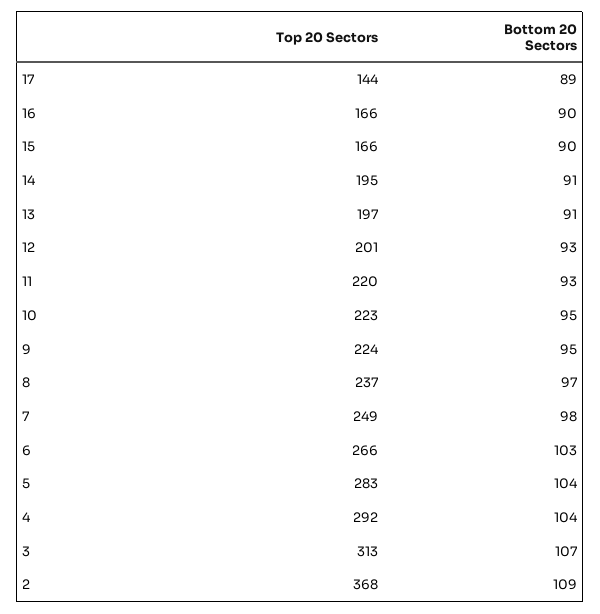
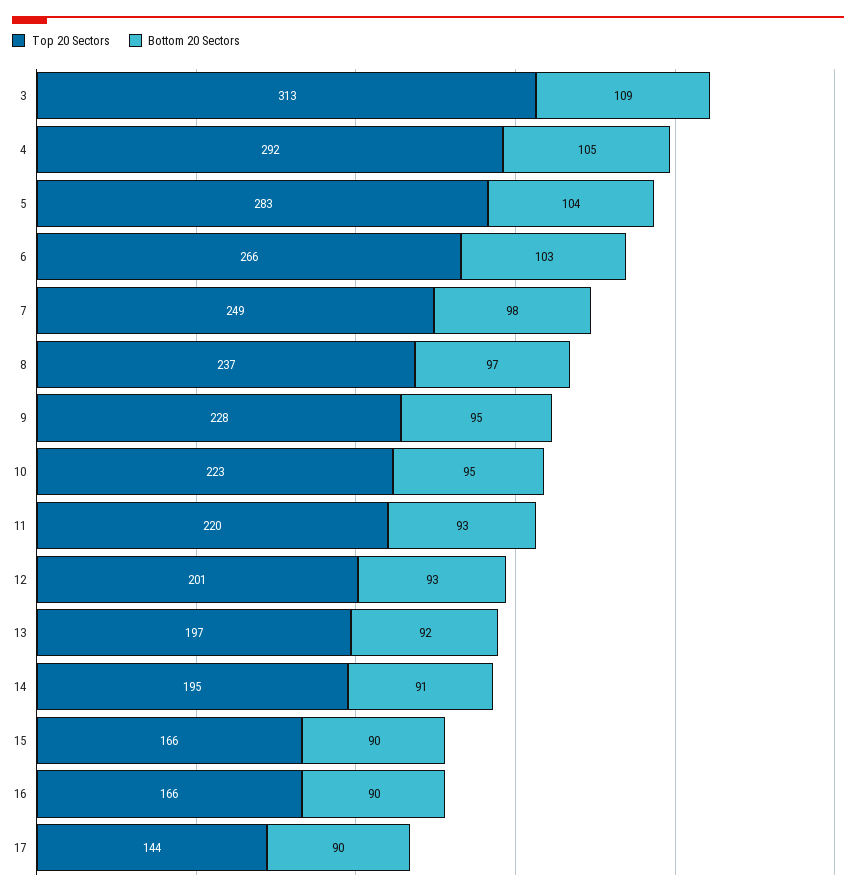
  {
    "Top 20 Sectors": {
      "17": 144,
      "16": 166,
      "15": 166,
      "14": 195,
      "13": 197,
      "12": 201,
      "11": 220,
      "10": 223,
-     "9": 224,
+     "9": 228,
      "8": 237,
      "7": 249,
      "6": 266,
      "5": 283,
      "4": 292,
-     "3": 313,
+     "3": 313
-     "2": 368
    },
    "Bottom 20 Sectors": {
-     "17": 89,
+     "17": 90,
      "16": 90,
      "15": 90,
      "14": 91,
-     "13": 91,
+     "13": 92,
      "12": 93,
      "11": 93,
      "10": 95,
      "9": 95,
      "8": 97,
      "7": 98,
      "6": 103,
      "5": 104,
-     "4": 104,
+     "4": 105,
-     "3": 107,
+     "3": 109
-     "2": 109
    }
  }

